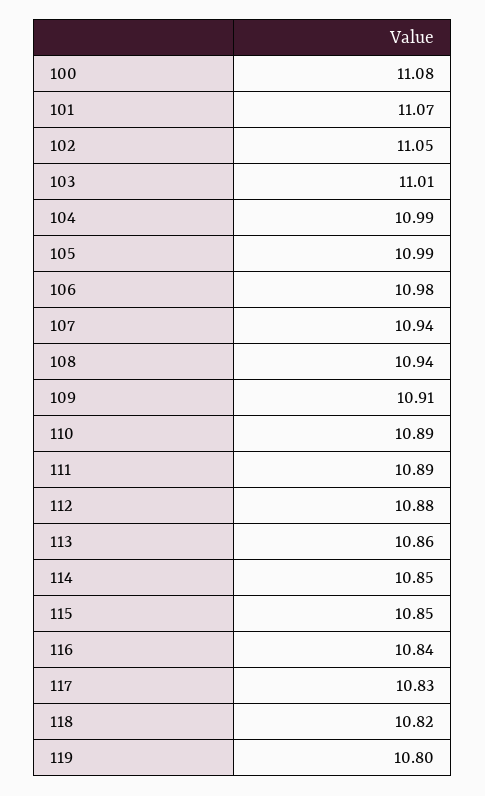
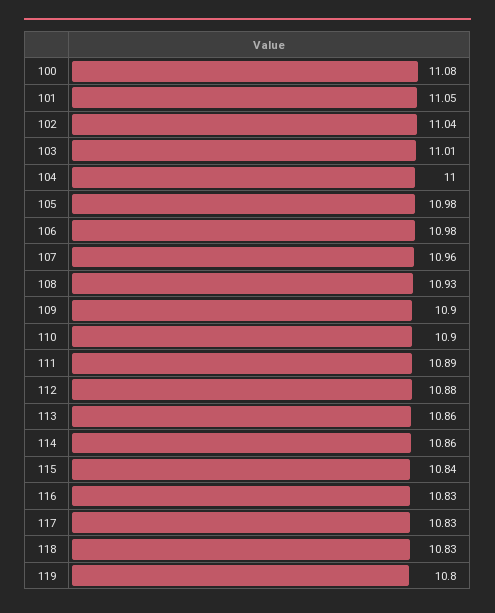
  {
    "100": 11.08,
-   "101": 11.07,
+   "101": 11.05,
-   "102": 11.05,
+   "102": 11.04,
    "103": 11.01,
-   "104": 10.99,
+   "104": 11,
-   "105": 10.99,
+   "105": 10.98,
    "106": 10.98,
-   "107": 10.94,
+   "107": 10.96,
-   "108": 10.94,
+   "108": 10.93,
-   "109": 10.91,
+   "109": 10.9,
-   "110": 10.89,
+   "110": 10.9,
    "111": 10.89,
    "112": 10.88,
    "113": 10.86,
-   "114": 10.85,
+   "114": 10.86,
-   "115": 10.85,
+   "115": 10.84,
-   "116": 10.84,
+   "116": 10.83,
    "117": 10.83,
-   "118": 10.82,
+   "118": 10.83,
    "119": 10.8
  }

